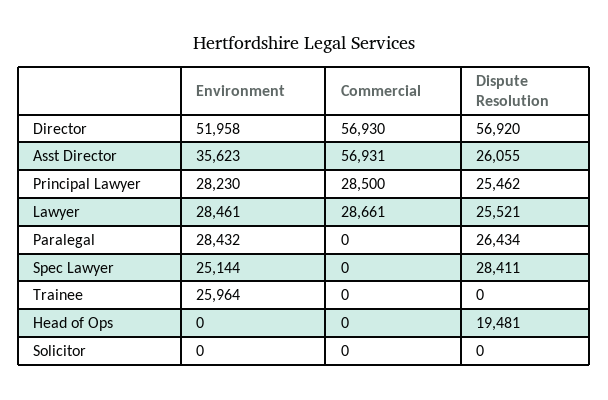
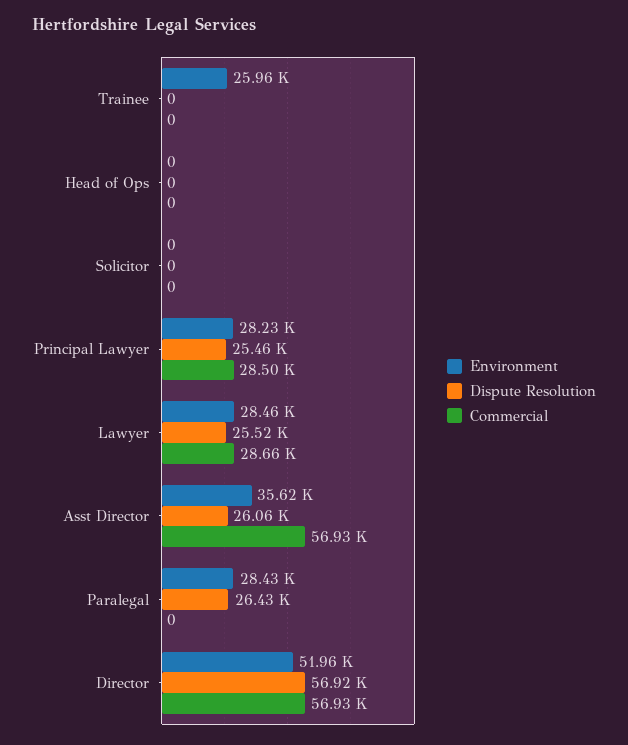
  {
    "Environment": {
      "Director": 51958,
      "Asst Director": 35623,
      "Principal Lawyer": 28230,
      "Lawyer": 28461,
      "Paralegal": 28432,
-     "Spec Lawyer": 25144,
      "Trainee": 25964,
      "Head of Ops": 0,
      "Solicitor": 0
    },
    "Commercial": {
      "Director": 56930,
      "Asst Director": 56931,
      "Principal Lawyer": 28500,
      "Lawyer": 28661,
      "Paralegal": 0,
-     "Spec Lawyer": 0,
      "Trainee": 0,
      "Head of Ops": 0,
      "Solicitor": 0
    },
    "Dispute Resolution": {
      "Director": 56920,
      "Asst Director": 26055,
      "Principal Lawyer": 25462,
      "Lawyer": 25521,
      "Paralegal": 26434,
-     "Spec Lawyer": 28411,
      "Trainee": 0,
-     "Head of Ops": 19481,
+     "Head of Ops": 0,
      "Solicitor": 0
    }
  }

